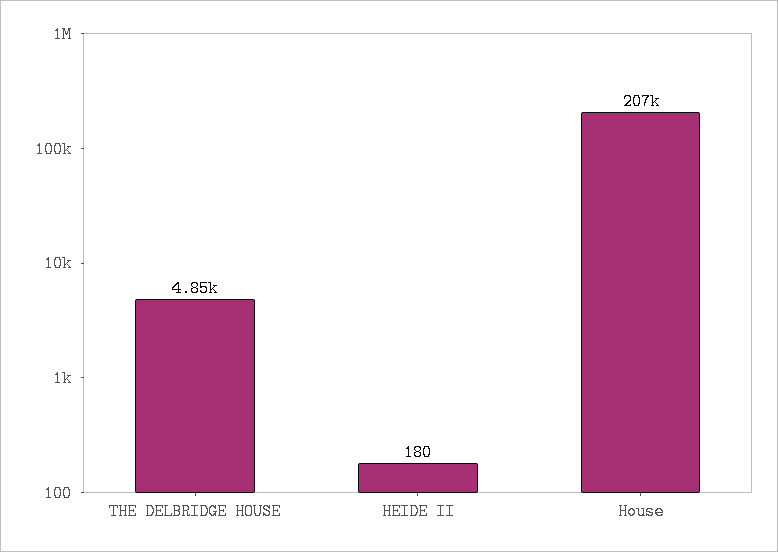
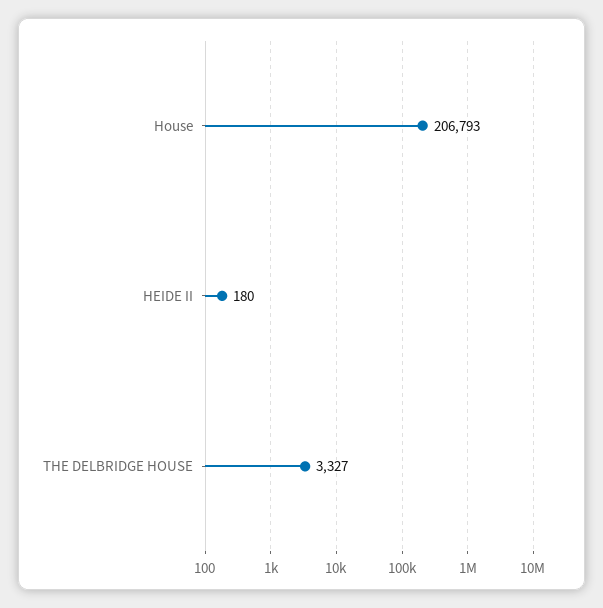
  {
-   "THE DELBRIDGE HOUSE": 4850,
+   "THE DELBRIDGE HOUSE": 3327,
    "HEIDE II": 180,
    "House": 206793
  }

